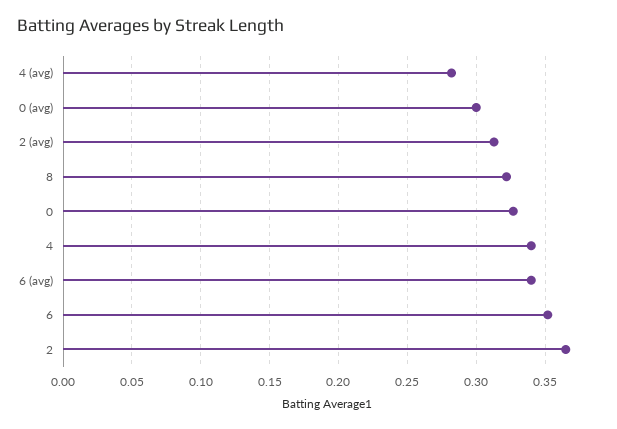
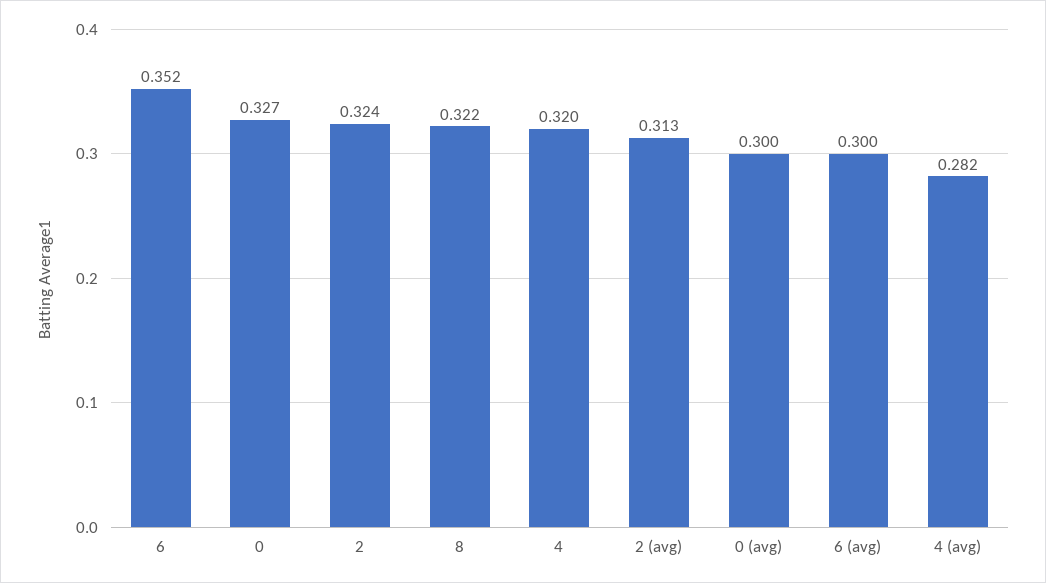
  {
    "4 (avg)": 0.282,
    "0 (avg)": 0.3,
    "2 (avg)": 0.313,
    "8": 0.322,
    "0": 0.327,
-   "4": 0.34,
+   "4": 0.32,
-   "6 (avg)": 0.34,
+   "6 (avg)": 0.3,
    "6": 0.352,
-   "2": 0.365
+   "2": 0.324
  }

